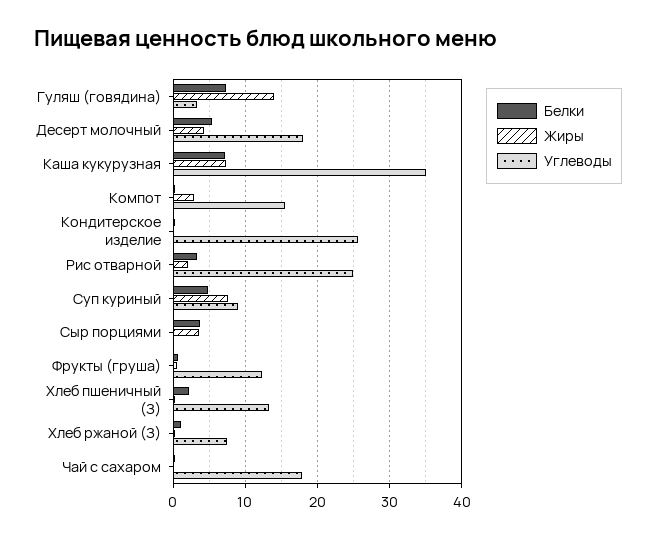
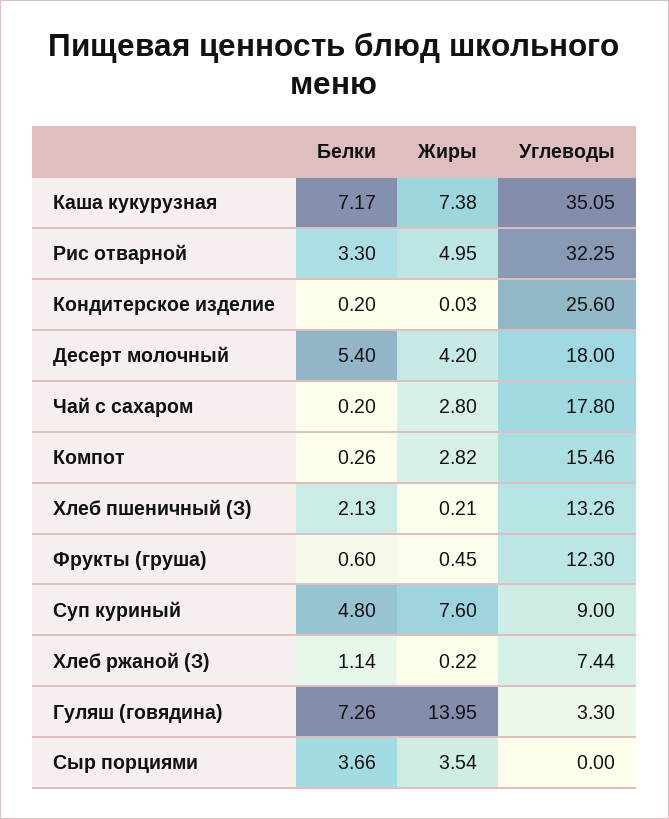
  {
    "Белки": {
      "Гуляш (говядина)": 7.26,
      "Десерт молочный": 5.4,
      "Каша кукурузная": 7.17,
      "Компот": 0.26,
      "Кондитерское изделие": 0.2,
      "Рис отварной": 3.3,
      "Суп куриный": 4.8,
      "Сыр порциями": 3.66,
      "Фрукты (груша)": 0.6,
      "Хлеб пшеничный (З)": 2.13,
      "Хлеб ржаной (З)": 1.14,
      "Чай с сахаром": 0.2
    },
    "Жиры": {
      "Гуляш (говядина)": 13.95,
      "Десерт молочный": 4.2,
      "Каша кукурузная": 7.38,
      "Компот": 2.82,
      "Кондитерское изделие": 0.03,
-     "Рис отварной": 2,
+     "Рис отварной": 4.95,
      "Суп куриный": 7.6,
      "Сыр порциями": 3.54,
      "Фрукты (груша)": 0.45,
      "Хлеб пшеничный (З)": 0.21,
      "Хлеб ржаной (З)": 0.22,
-     "Чай с сахаром": 0
+     "Чай с сахаром": 2.8
    },
    "Углеводы": {
      "Гуляш (говядина)": 3.3,
      "Десерт молочный": 18,
      "Каша кукурузная": 35.05,
      "Компот": 15.46,
      "Кондитерское изделие": 25.6,
-     "Рис отварной": 25,
+     "Рис отварной": 32.25,
      "Суп куриный": 9,
      "Сыр порциями": 0,
      "Фрукты (груша)": 12.3,
      "Хлеб пшеничный (З)": 13.26,
      "Хлеб ржаной (З)": 7.44,
      "Чай с сахаром": 17.8
    }
  }

